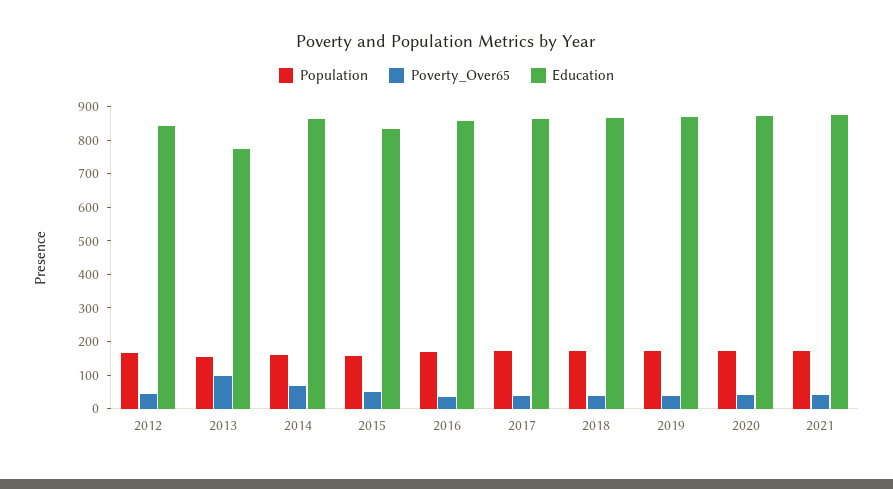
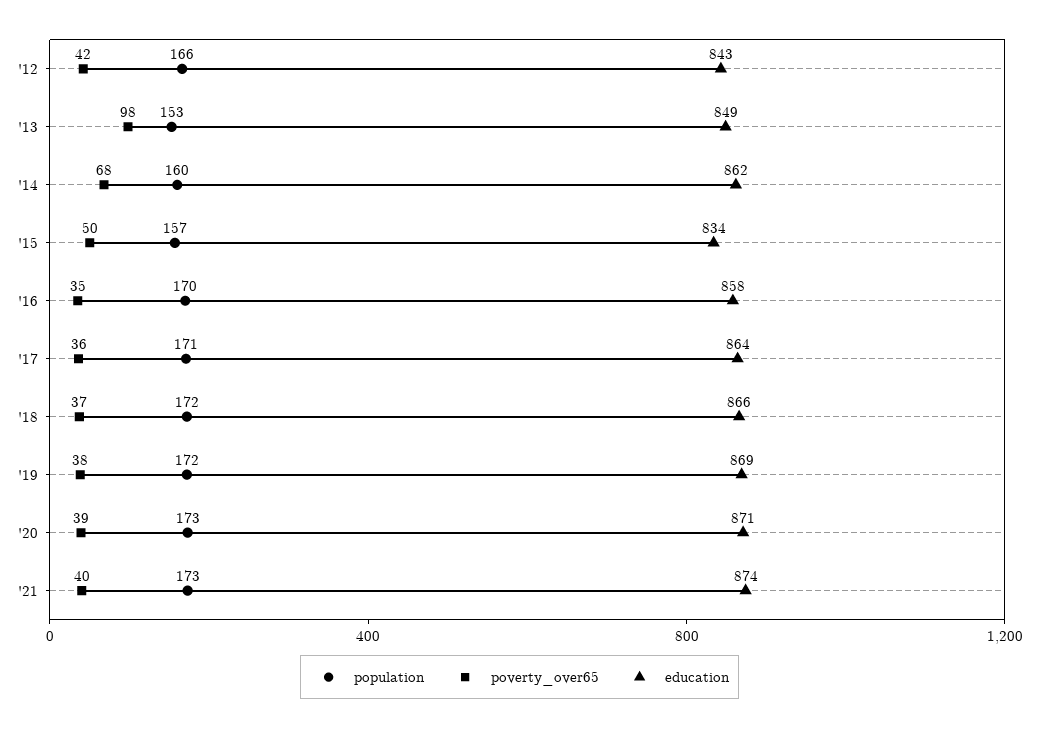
  {
    "Population": {
      "2012": 166,
      "2013": 153,
      "2014": 160,
      "2015": 157,
      "2016": 170,
      "2017": 171,
      "2018": 172,
      "2019": 172,
      "2020": 173,
      "2021": 173
    },
    "Poverty_Over65": {
      "2012": 42,
      "2013": 98,
      "2014": 68,
      "2015": 50,
      "2016": 35,
      "2017": 36,
      "2018": 37,
      "2019": 38,
      "2020": 39,
      "2021": 40
    },
    "Education": {
      "2012": 843,
-     "2013": 775,
+     "2013": 849,
      "2014": 862,
      "2015": 834,
      "2016": 858,
      "2017": 864,
      "2018": 866,
      "2019": 869,
      "2020": 871,
      "2021": 874
    }
  }

